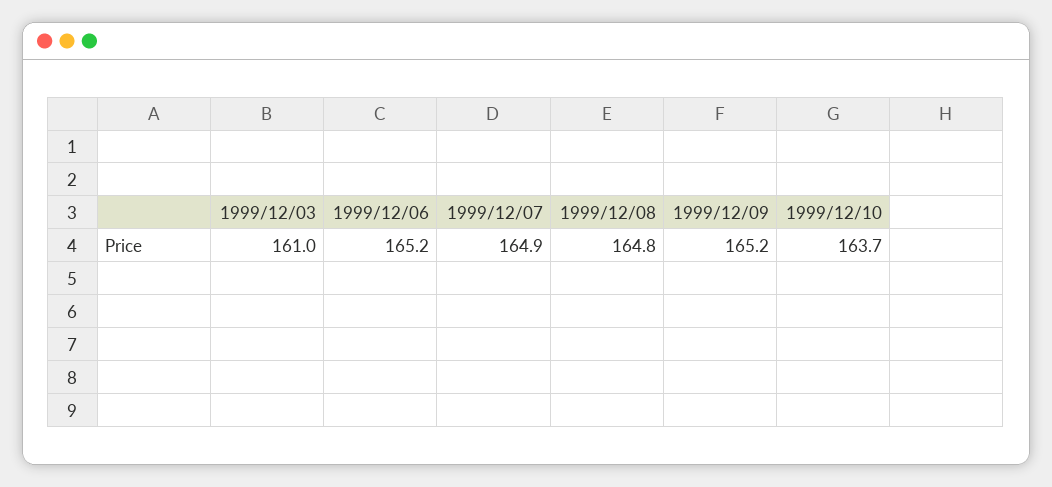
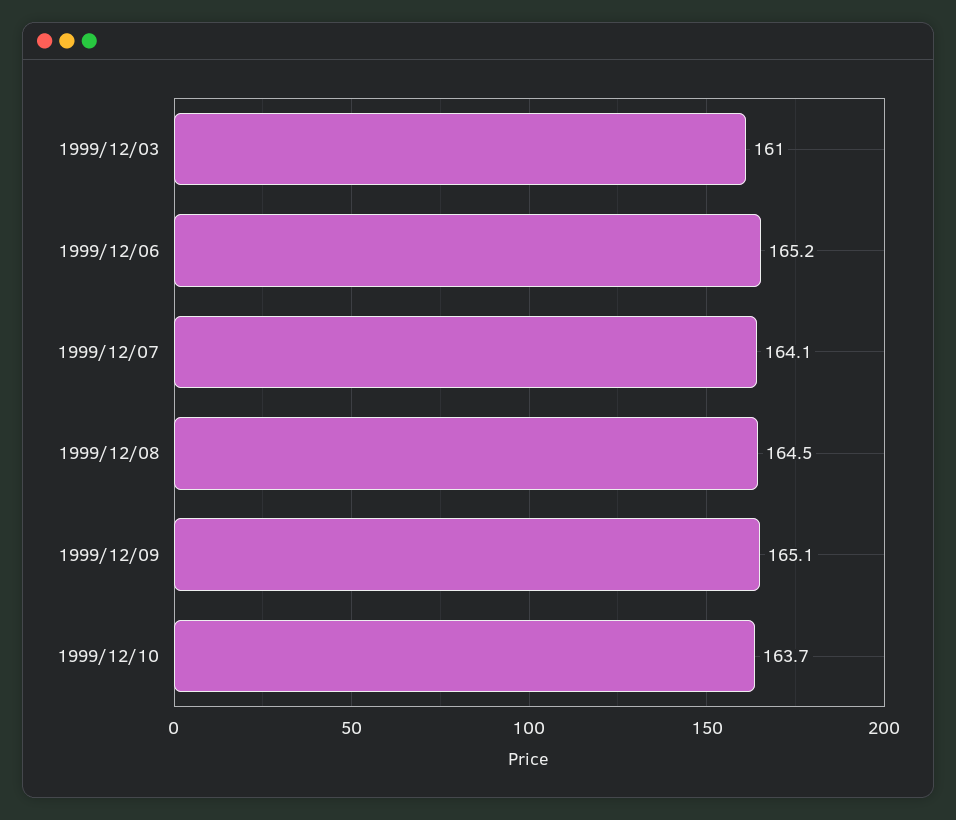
  {
    "1999/12/03": 161,
    "1999/12/06": 165.2,
-   "1999/12/07": 164.9,
+   "1999/12/07": 164.1,
-   "1999/12/08": 164.8,
+   "1999/12/08": 164.5,
-   "1999/12/09": 165.2,
+   "1999/12/09": 165.1,
    "1999/12/10": 163.7
  }

